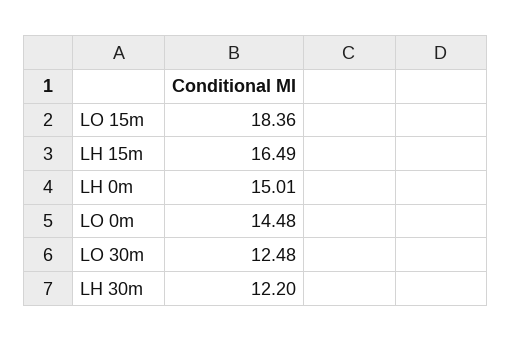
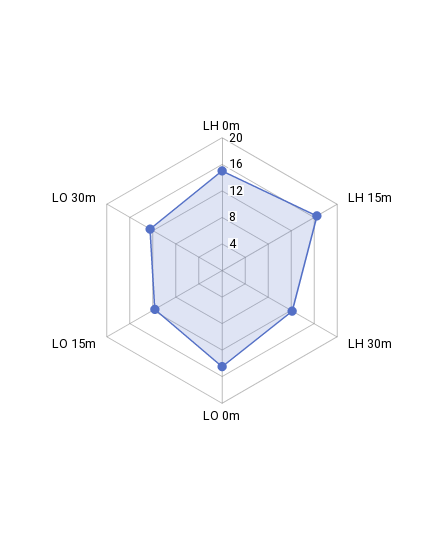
  {
-   "LO 15m": 18.36,
+   "LO 15m": 12,
    "LH 15m": 16.49,
    "LH 0m": 15.01,
    "LO 0m": 14.48,
    "LO 30m": 12.48,
    "LH 30m": 12.2
  }

